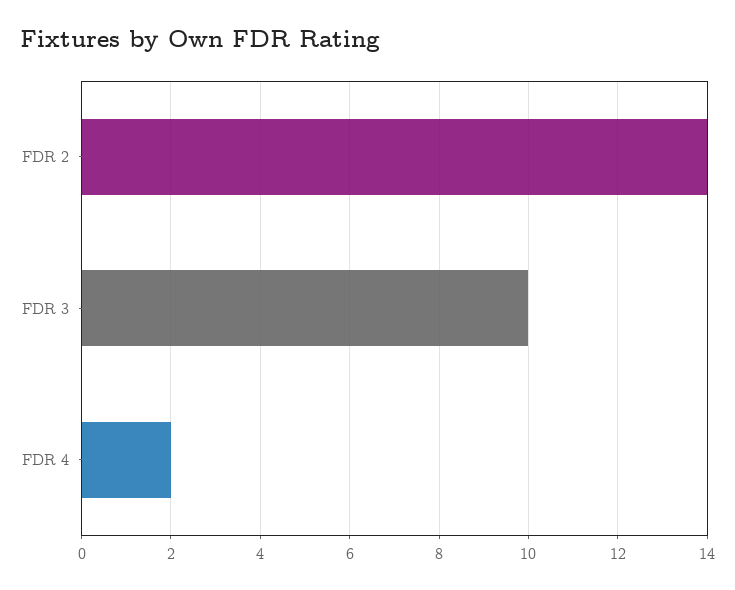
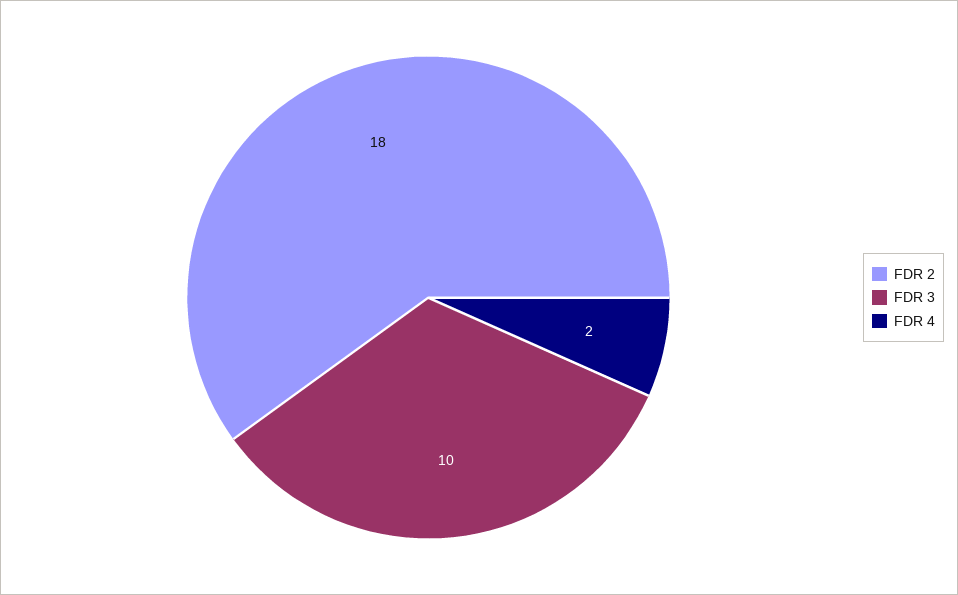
  {
-   "FDR 2": 14,
+   "FDR 2": 18,
    "FDR 3": 10,
    "FDR 4": 2
  }

